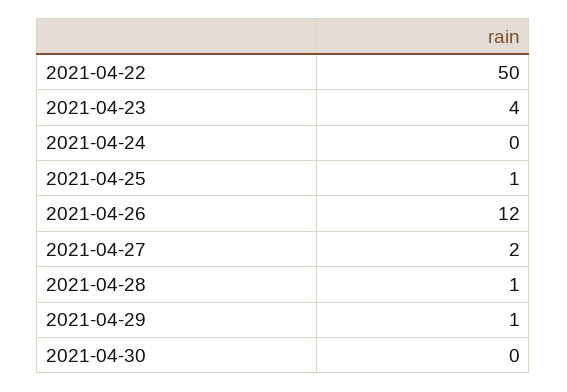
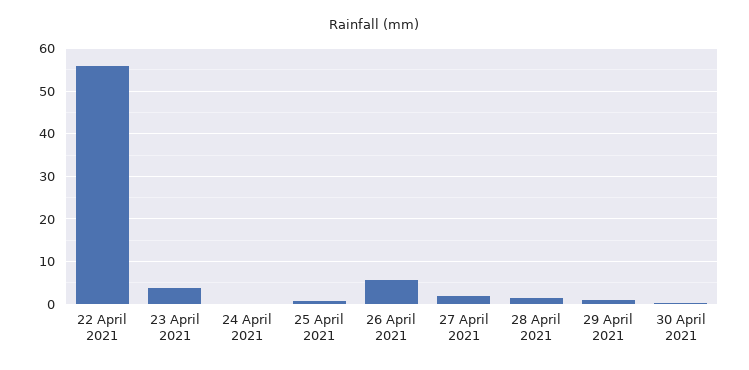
  {
-   "2021-04-22": 50,
+   "2021-04-22": 56,
    "2021-04-23": 4,
    "2021-04-24": 0,
    "2021-04-25": 1,
-   "2021-04-26": 12,
+   "2021-04-26": 6,
    "2021-04-27": 2,
    "2021-04-28": 1,
    "2021-04-29": 1,
    "2021-04-30": 0
  }

